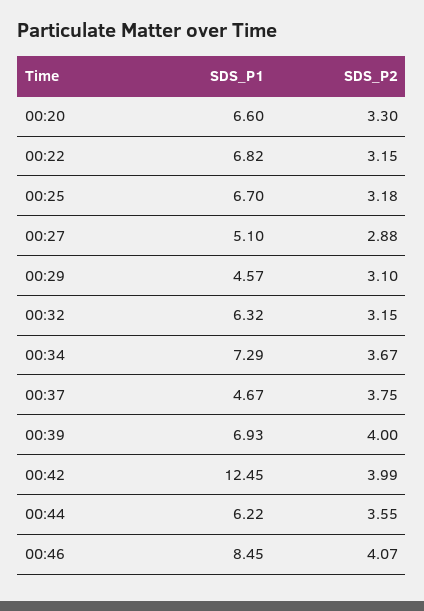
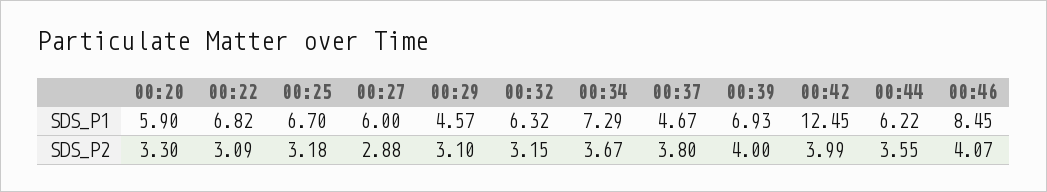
  {
    "SDS_P1": {
-     "00:20": 6.6,
+     "00:20": 5.9,
      "00:22": 6.82,
      "00:25": 6.7,
-     "00:27": 5.1,
+     "00:27": 6,
      "00:29": 4.57,
      "00:32": 6.32,
      "00:34": 7.29,
      "00:37": 4.67,
      "00:39": 6.93,
      "00:42": 12.45,
      "00:44": 6.22,
      "00:46": 8.45
    },
    "SDS_P2": {
      "00:20": 3.3,
-     "00:22": 3.15,
+     "00:22": 3.09,
      "00:25": 3.18,
      "00:27": 2.88,
      "00:29": 3.1,
      "00:32": 3.15,
      "00:34": 3.67,
-     "00:37": 3.75,
+     "00:37": 3.8,
      "00:39": 4,
      "00:42": 3.99,
      "00:44": 3.55,
      "00:46": 4.07
    }
  }

